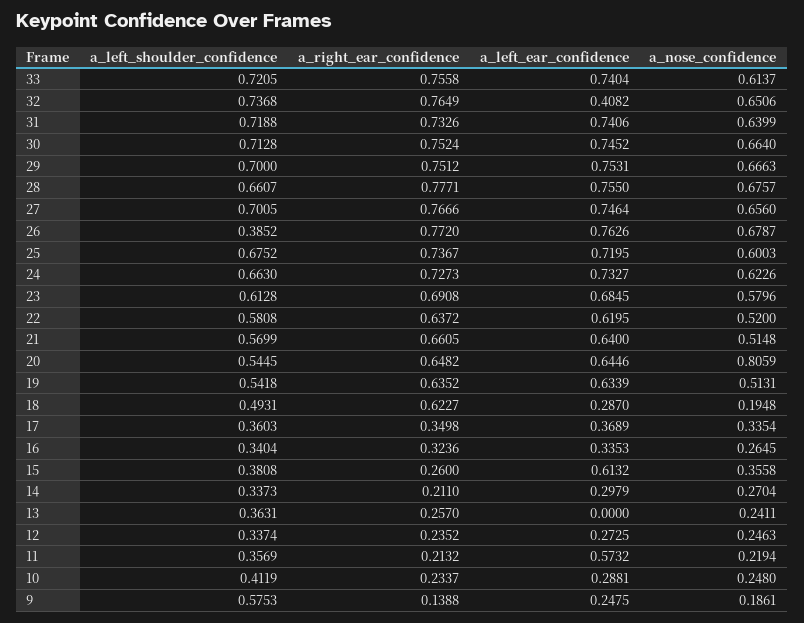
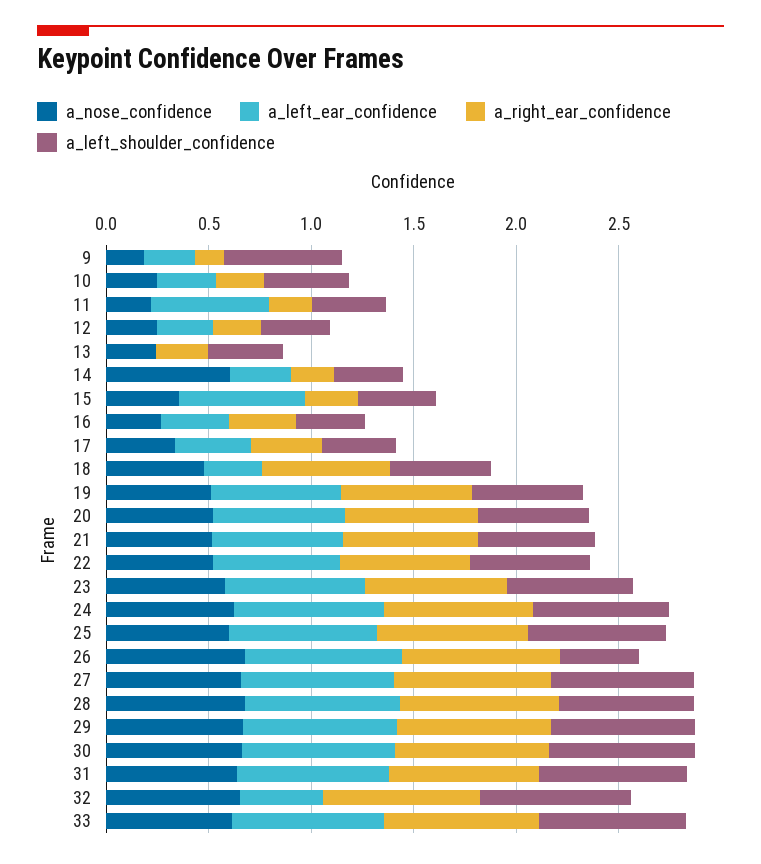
  {
    "a_left_shoulder_confidence": {
      "33": 0.7205,
      "32": 0.7368,
      "31": 0.7188,
      "30": 0.7128,
      "29": 0.7,
      "28": 0.6607,
      "27": 0.7005,
      "26": 0.3852,
      "25": 0.6752,
      "24": 0.663,
      "23": 0.6128,
      "22": 0.5808,
      "21": 0.5699,
      "20": 0.5445,
      "19": 0.5418,
      "18": 0.4931,
      "17": 0.3603,
      "16": 0.3404,
      "15": 0.3808,
      "14": 0.3373,
      "13": 0.3631,
      "12": 0.3374,
      "11": 0.3569,
      "10": 0.4119,
      "9": 0.5753
    },
    "a_right_ear_confidence": {
      "33": 0.7558,
      "32": 0.7649,
      "31": 0.7326,
      "30": 0.7524,
      "29": 0.7512,
      "28": 0.7771,
      "27": 0.7666,
      "26": 0.772,
      "25": 0.7367,
      "24": 0.7273,
      "23": 0.6908,
      "22": 0.6372,
      "21": 0.6605,
      "20": 0.6482,
      "19": 0.6352,
      "18": 0.6227,
      "17": 0.3498,
      "16": 0.3236,
      "15": 0.26,
      "14": 0.211,
      "13": 0.257,
      "12": 0.2352,
      "11": 0.2132,
      "10": 0.2337,
      "9": 0.1388
    },
    "a_left_ear_confidence": {
      "33": 0.7404,
      "32": 0.4082,
      "31": 0.7406,
      "30": 0.7452,
      "29": 0.7531,
      "28": 0.755,
      "27": 0.7464,
      "26": 0.7626,
      "25": 0.7195,
      "24": 0.7327,
      "23": 0.6845,
      "22": 0.6195,
      "21": 0.64,
      "20": 0.6446,
      "19": 0.6339,
      "18": 0.287,
      "17": 0.3689,
      "16": 0.3353,
      "15": 0.6132,
      "14": 0.2979,
      "13": 0,
      "12": 0.2725,
      "11": 0.5732,
      "10": 0.2881,
      "9": 0.2475
    },
    "a_nose_confidence": {
      "33": 0.6137,
      "32": 0.6506,
      "31": 0.6399,
      "30": 0.664,
      "29": 0.6663,
      "28": 0.6757,
      "27": 0.656,
      "26": 0.6787,
      "25": 0.6003,
      "24": 0.6226,
      "23": 0.5796,
      "22": 0.52,
      "21": 0.5148,
-     "20": 0.8059,
+     "20": 0.5,
      "19": 0.5131,
-     "18": 0.1948,
+     "18": 0.5,
      "17": 0.3354,
      "16": 0.2645,
      "15": 0.3558,
-     "14": 0.2704,
+     "14": 0.6,
      "13": 0.2411,
      "12": 0.2463,
      "11": 0.2194,
      "10": 0.248,
      "9": 0.1861
    }
  }

